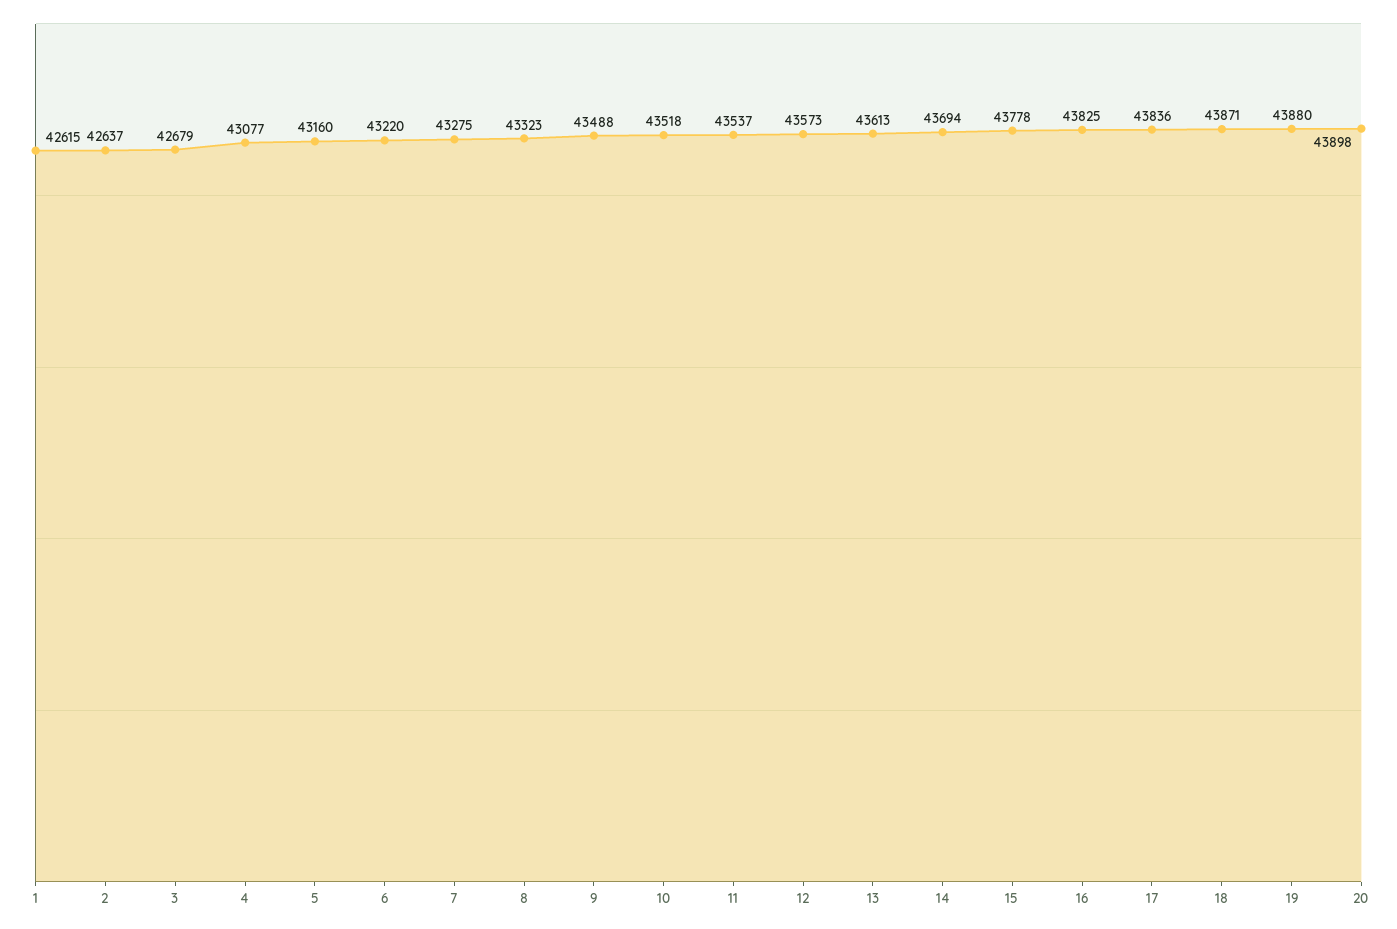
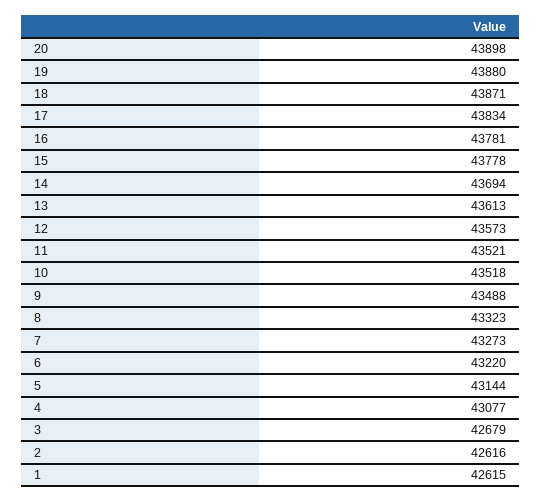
  {
    "1": 42615,
-   "2": 42637,
+   "2": 42616,
    "3": 42679,
    "4": 43077,
-   "5": 43160,
+   "5": 43144,
    "6": 43220,
-   "7": 43275,
+   "7": 43273,
    "8": 43323,
    "9": 43488,
    "10": 43518,
-   "11": 43537,
+   "11": 43521,
    "12": 43573,
    "13": 43613,
    "14": 43694,
    "15": 43778,
-   "16": 43825,
+   "16": 43781,
-   "17": 43836,
+   "17": 43834,
    "18": 43871,
    "19": 43880,
    "20": 43898
  }

